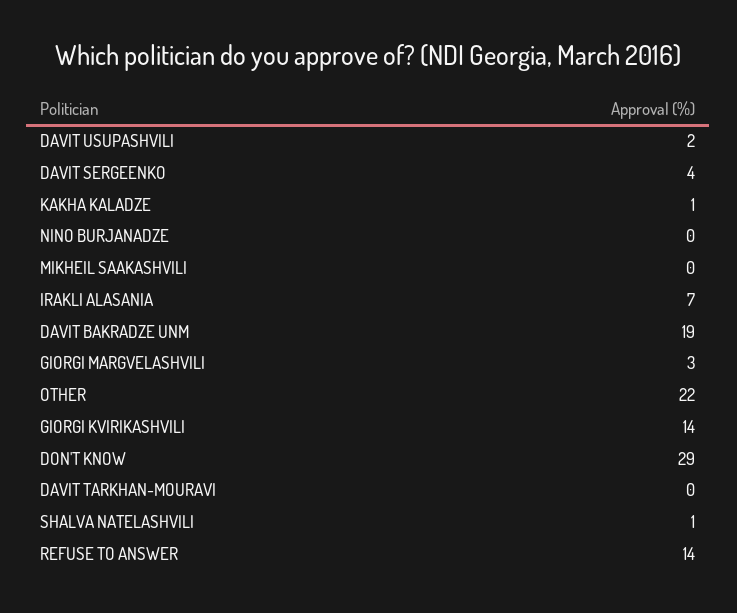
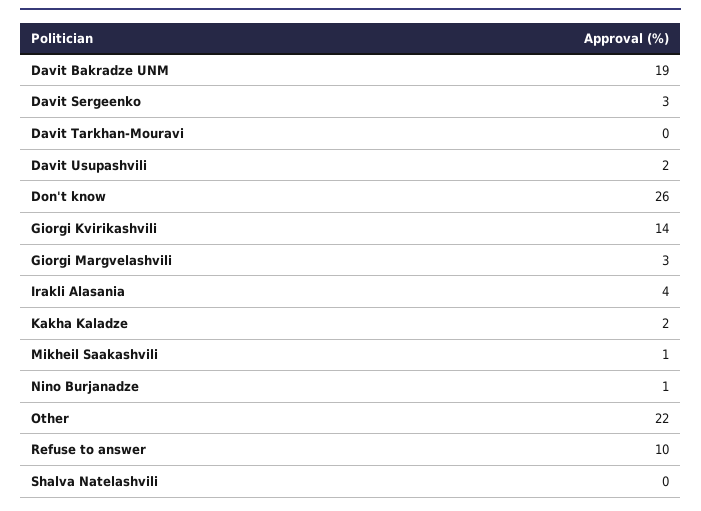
  {
    "DAVIT USUPASHVILI": 2,
-   "DAVIT SERGEENKO": 4,
+   "DAVIT SERGEENKO": 3,
-   "KAKHA KALADZE": 1,
+   "KAKHA KALADZE": 2,
-   "NINO BURJANADZE": 0,
+   "NINO BURJANADZE": 1,
-   "MIKHEIL SAAKASHVILI": 0,
+   "MIKHEIL SAAKASHVILI": 1,
-   "IRAKLI ALASANIA": 7,
+   "IRAKLI ALASANIA": 4,
    "DAVIT BAKRADZE UNM": 19,
    "GIORGI MARGVELASHVILI": 3,
    "OTHER": 22,
    "GIORGI KVIRIKASHVILI": 14,
-   "DON'T KNOW": 29,
+   "DON'T KNOW": 26,
    "DAVIT TARKHAN-MOURAVI": 0,
-   "SHALVA NATELASHVILI": 1,
+   "SHALVA NATELASHVILI": 0,
-   "REFUSE TO ANSWER": 14
+   "REFUSE TO ANSWER": 10
  }

